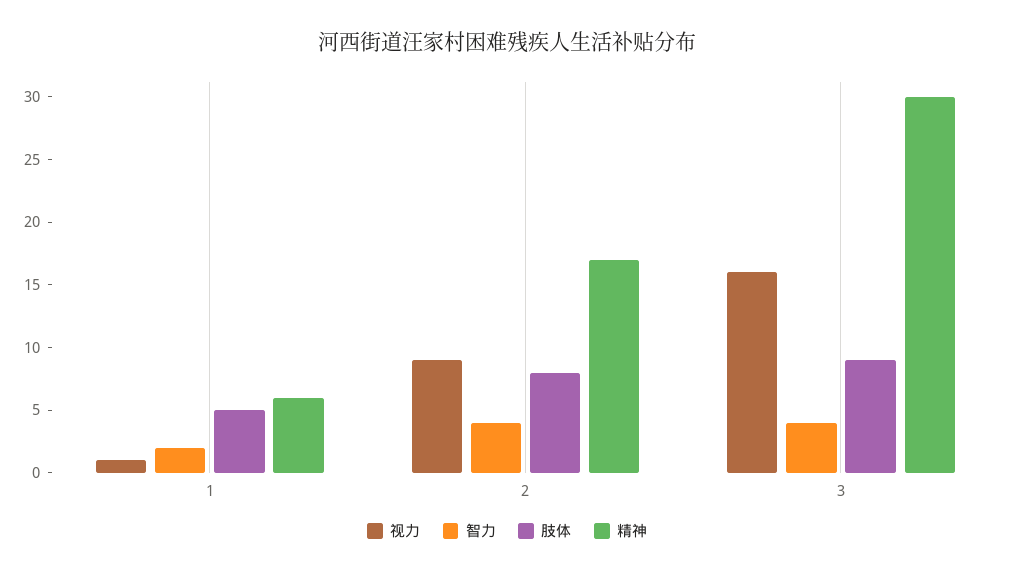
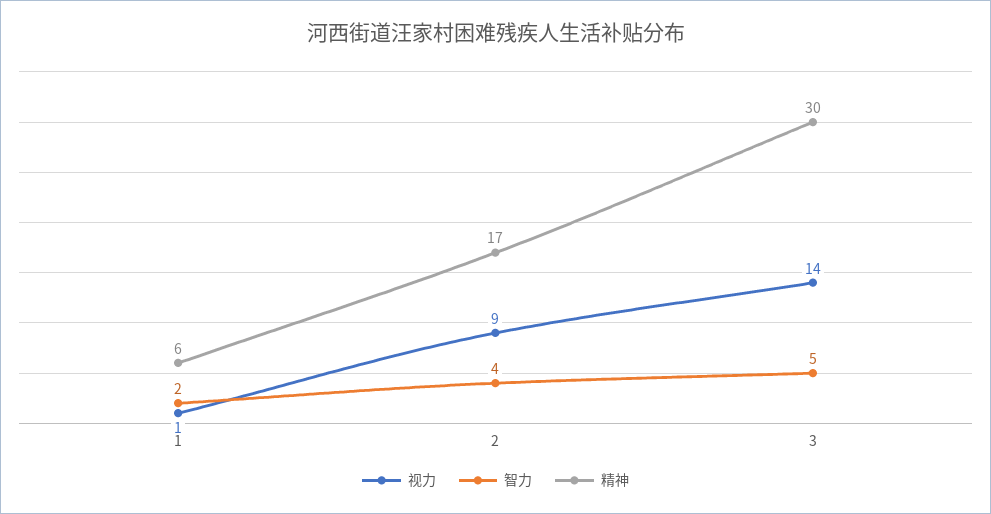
  {
    "视力": {
      "1": 1,
      "2": 9,
-     "3": 16
+     "3": 14
    },
    "智力": {
      "1": 2,
      "2": 4,
-     "3": 4
+     "3": 5
    },
-   "肢体": {
-     "1": 5,
-     "2": 8,
-     "3": 9
-   },
    "精神": {
      "1": 6,
      "2": 17,
      "3": 30
    }
  }

